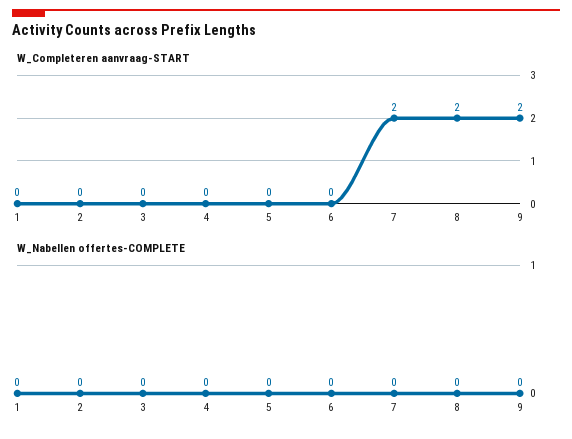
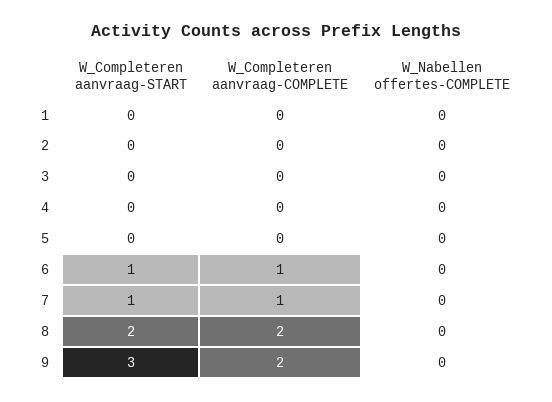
  {
    "W_Completeren aanvraag-START": {
      "1": 0,
      "2": 0,
      "3": 0,
      "4": 0,
      "5": 0,
-     "6": 0,
+     "6": 1,
-     "7": 2,
+     "7": 1,
      "8": 2,
-     "9": 2
+     "9": 3
    },
    "W_Nabellen offertes-COMPLETE": {
      "1": 0,
      "2": 0,
      "3": 0,
      "4": 0,
      "5": 0,
      "6": 0,
      "7": 0,
      "8": 0,
      "9": 0
-   }
+   },
+   "W_Completeren aanvraag-COMPLETE": {
+     "1": 0,
+     "2": 0,
+     "3": 0,
+     "4": 0,
+     "5": 0,
+     "6": 1,
+     "7": 1,
+     "8": 2,
+     "9": 2
+   }
  }

